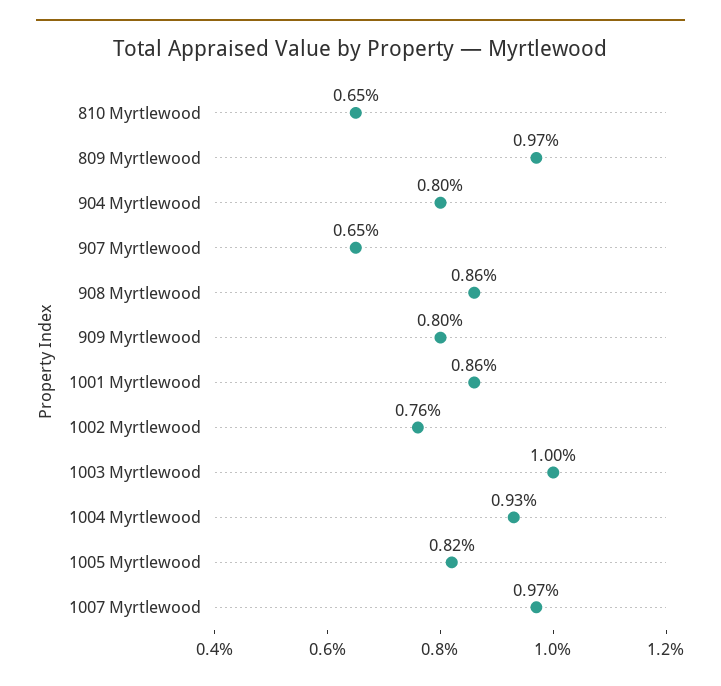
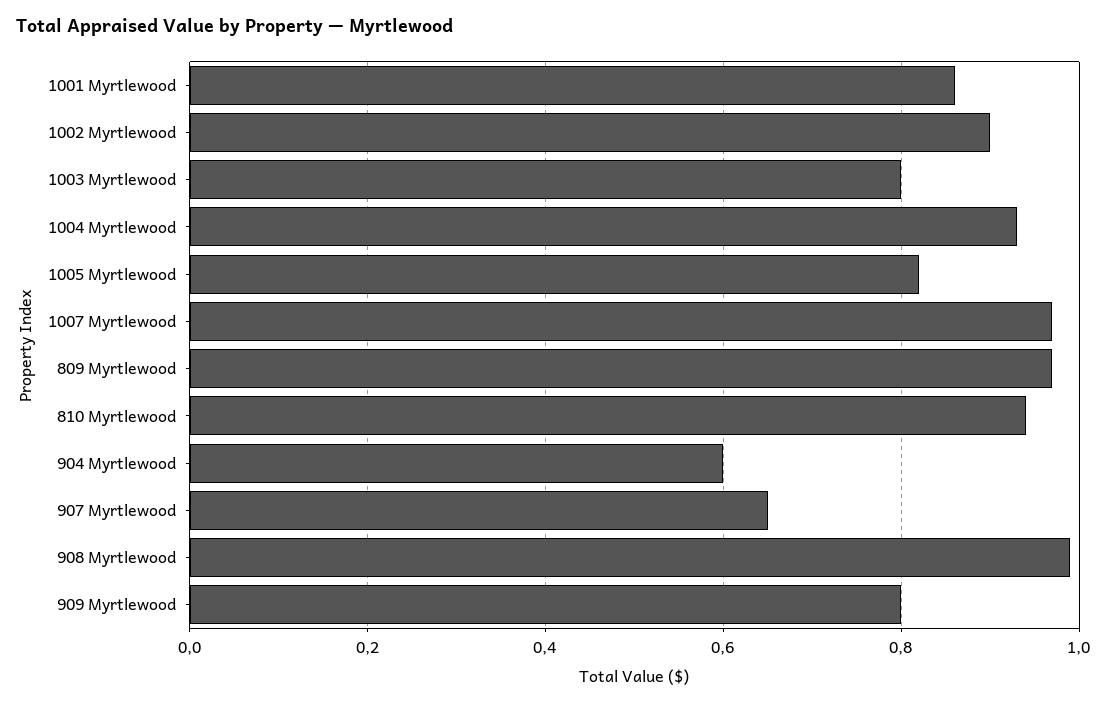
  {
-   "810 Myrtlewood": 0.65,
+   "810 Myrtlewood": 0.95,
    "809 Myrtlewood": 0.97,
-   "904 Myrtlewood": 0.8,
+   "904 Myrtlewood": 0.6,
    "907 Myrtlewood": 0.65,
-   "908 Myrtlewood": 0.86,
+   "908 Myrtlewood": 1,
    "909 Myrtlewood": 0.8,
    "1001 Myrtlewood": 0.86,
-   "1002 Myrtlewood": 0.76,
+   "1002 Myrtlewood": 0.9,
-   "1003 Myrtlewood": 1,
+   "1003 Myrtlewood": 0.8,
    "1004 Myrtlewood": 0.93,
    "1005 Myrtlewood": 0.82,
    "1007 Myrtlewood": 0.97
  }

